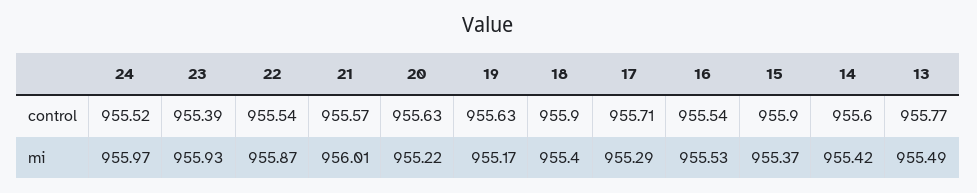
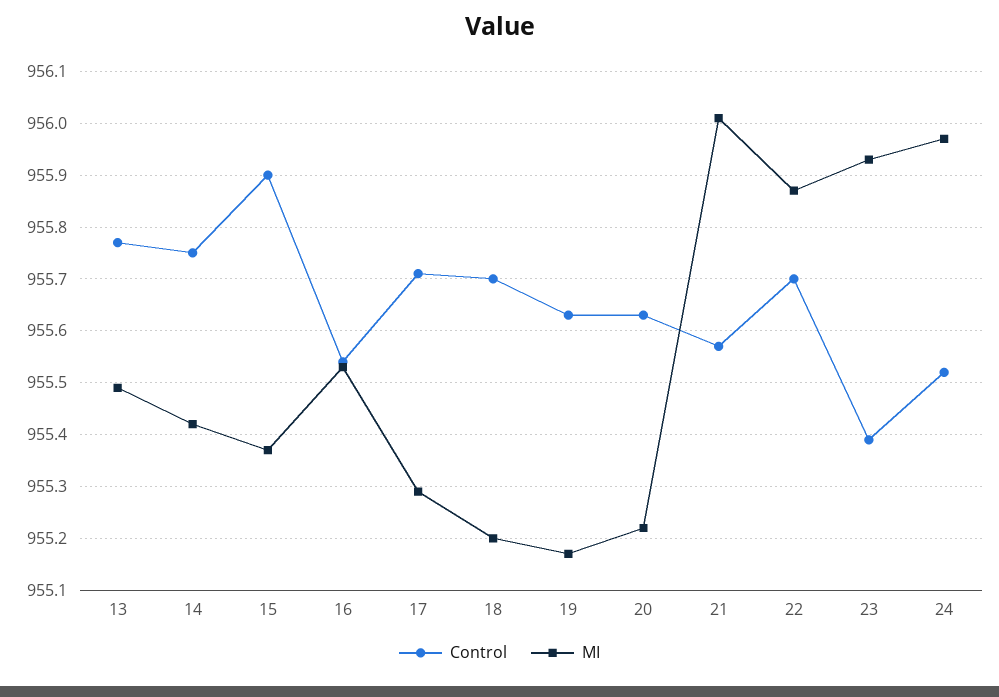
  {
    "control": {
      "24": 955.52,
      "23": 955.39,
-     "22": 955.54,
+     "22": 955.7,
      "21": 955.57,
      "20": 955.63,
      "19": 955.63,
-     "18": 955.9,
+     "18": 955.7,
      "17": 955.71,
      "16": 955.54,
      "15": 955.9,
-     "14": 955.6,
+     "14": 955.75,
      "13": 955.77
    },
    "mi": {
      "24": 955.97,
      "23": 955.93,
      "22": 955.87,
      "21": 956.01,
      "20": 955.22,
      "19": 955.17,
-     "18": 955.4,
+     "18": 955.2,
      "17": 955.29,
      "16": 955.53,
      "15": 955.37,
      "14": 955.42,
      "13": 955.49
    }
  }

